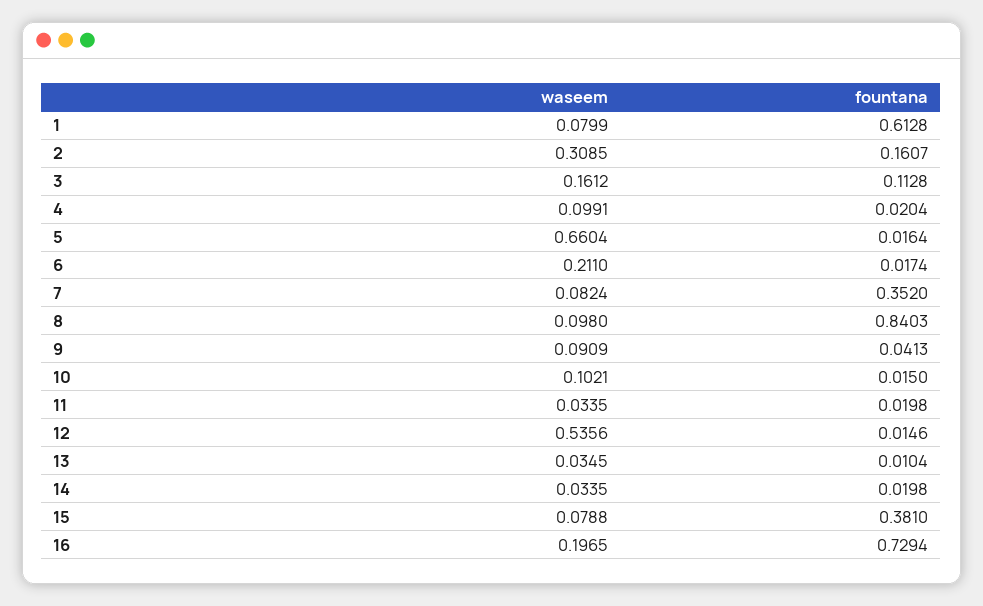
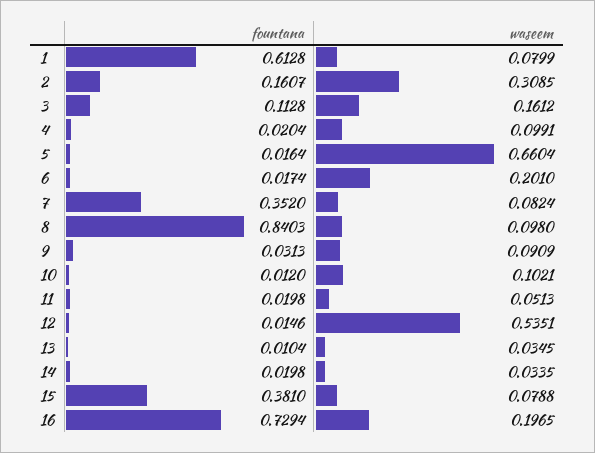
  {
    "waseem": {
      "1": 0.0799,
      "2": 0.3085,
      "3": 0.1612,
      "4": 0.0991,
      "5": 0.6604,
-     "6": 0.211,
+     "6": 0.201,
      "7": 0.0824,
      "8": 0.098,
      "9": 0.0909,
      "10": 0.1021,
-     "11": 0.0335,
+     "11": 0.0513,
-     "12": 0.5356,
+     "12": 0.5351,
      "13": 0.0345,
      "14": 0.0335,
      "15": 0.0788,
      "16": 0.1965
    },
    "fountana": {
      "1": 0.6128,
      "2": 0.1607,
      "3": 0.1128,
      "4": 0.0204,
      "5": 0.0164,
      "6": 0.0174,
      "7": 0.352,
      "8": 0.8403,
-     "9": 0.0413,
+     "9": 0.0313,
-     "10": 0.015,
+     "10": 0.012,
      "11": 0.0198,
      "12": 0.0146,
      "13": 0.0104,
      "14": 0.0198,
      "15": 0.381,
      "16": 0.7294
    }
  }

